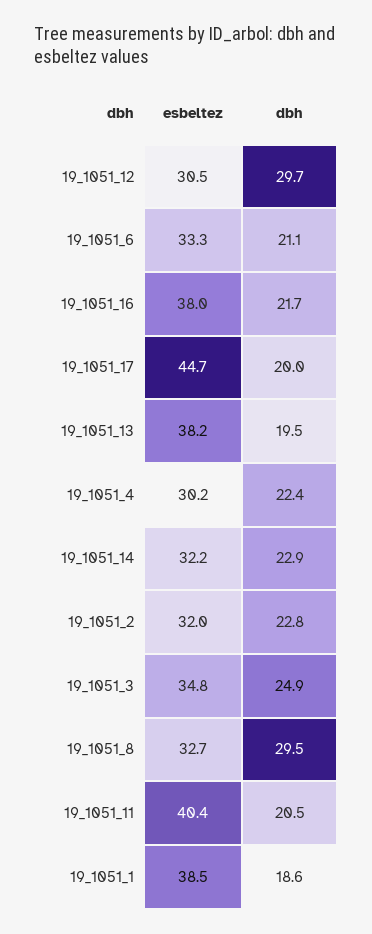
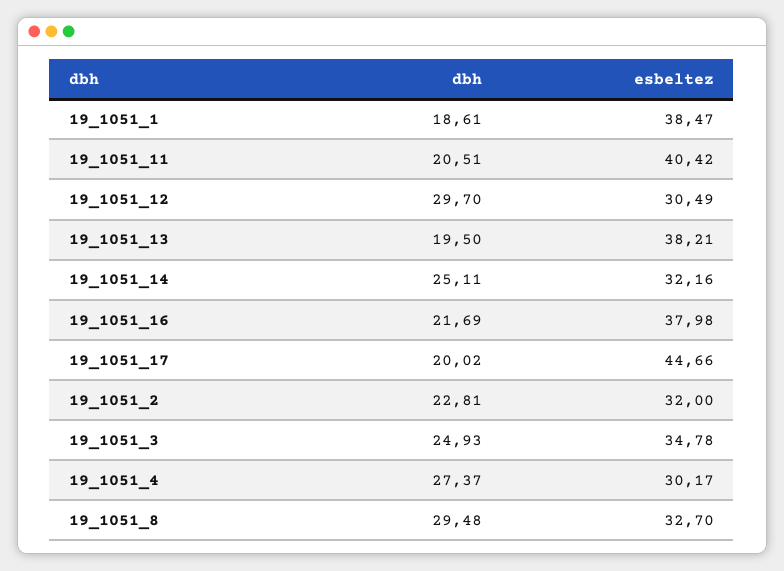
  {
    "esbeltez": {
      "19_1051_12": 30.49,
-     "19_1051_6": 33.3,
      "19_1051_16": 37.98,
      "19_1051_17": 44.66,
      "19_1051_13": 38.21,
      "19_1051_4": 30.17,
      "19_1051_14": 32.16,
      "19_1051_2": 32,
      "19_1051_3": 34.78,
      "19_1051_8": 32.7,
      "19_1051_11": 40.42,
      "19_1051_1": 38.47
    },
    "dbh": {
      "19_1051_12": 29.7,
-     "19_1051_6": 21.1,
      "19_1051_16": 21.69,
      "19_1051_17": 20.02,
      "19_1051_13": 19.5,
-     "19_1051_4": 22.4,
+     "19_1051_4": 27.37,
-     "19_1051_14": 22.9,
+     "19_1051_14": 25.11,
      "19_1051_2": 22.81,
      "19_1051_3": 24.93,
      "19_1051_8": 29.48,
      "19_1051_11": 20.51,
      "19_1051_1": 18.61
    }
  }

